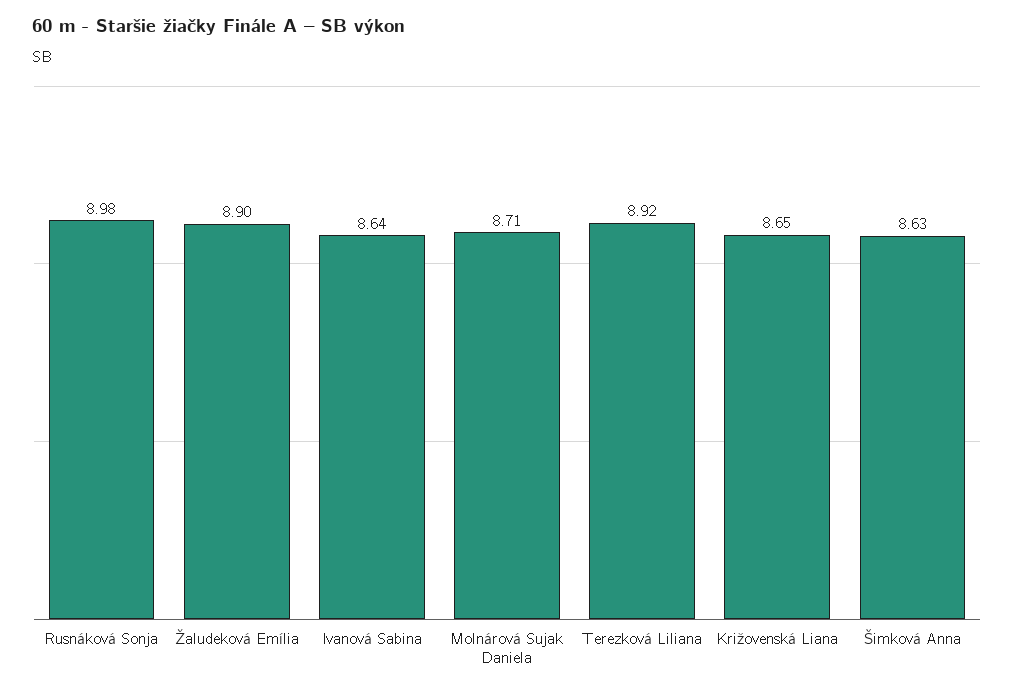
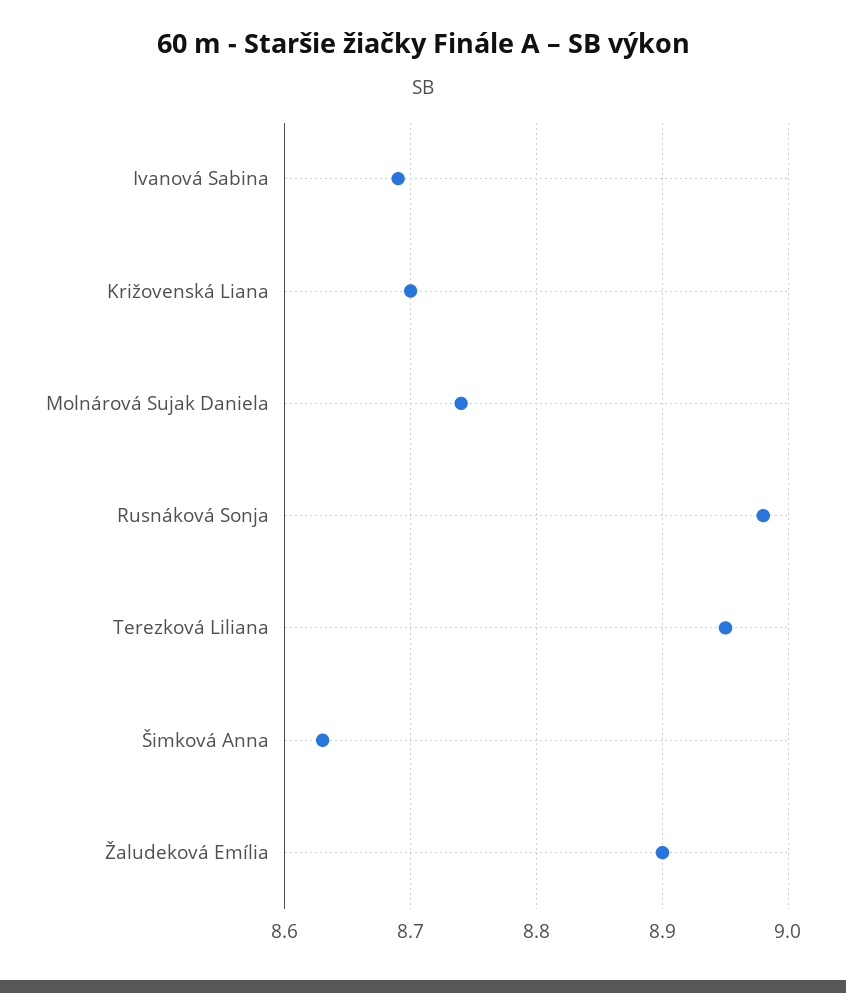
  {
    "Rusnáková Sonja": 8.98,
    "Žaludeková Emília": 8.9,
-   "Ivanová Sabina": 8.64,
+   "Ivanová Sabina": 8.69,
-   "Molnárová Sujak Daniela": 8.71,
+   "Molnárová Sujak Daniela": 8.74,
-   "Terezková Liliana": 8.92,
+   "Terezková Liliana": 8.95,
-   "Križovenská Liana": 8.65,
+   "Križovenská Liana": 8.7,
    "Šimková Anna": 8.63
  }

